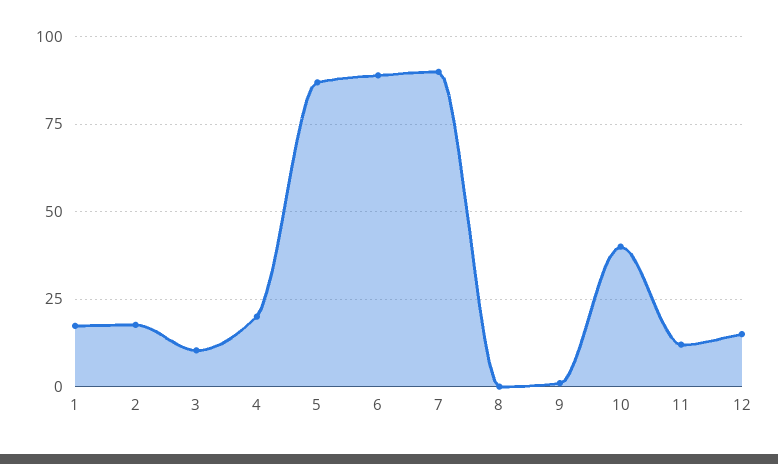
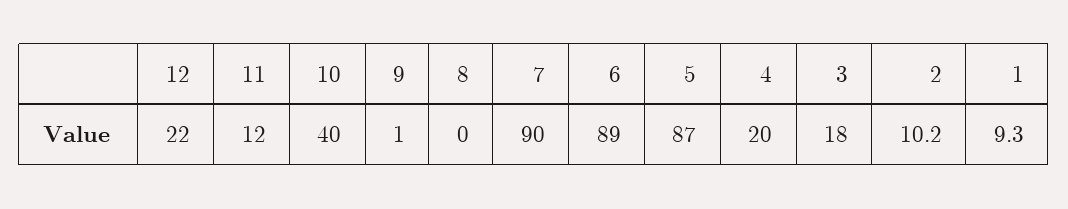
  {
-   "1": 17.5,
+   "1": 9.3,
-   "2": 17.5,
+   "2": 10.2,
-   "3": 10,
+   "3": 18,
    "4": 20,
    "5": 87,
    "6": 89,
    "7": 90,
    "8": 0,
    "9": 1,
    "10": 40,
    "11": 12,
-   "12": 15
+   "12": 22
  }

